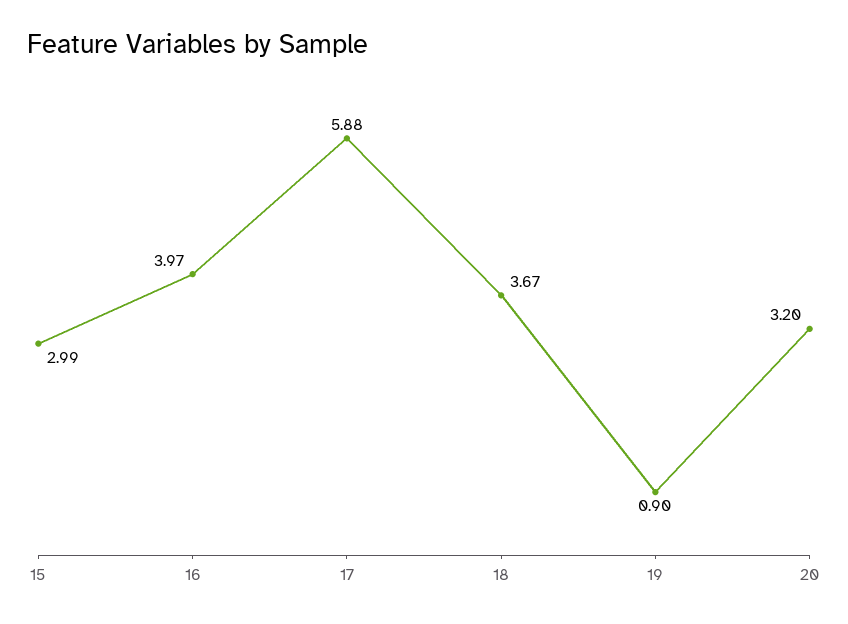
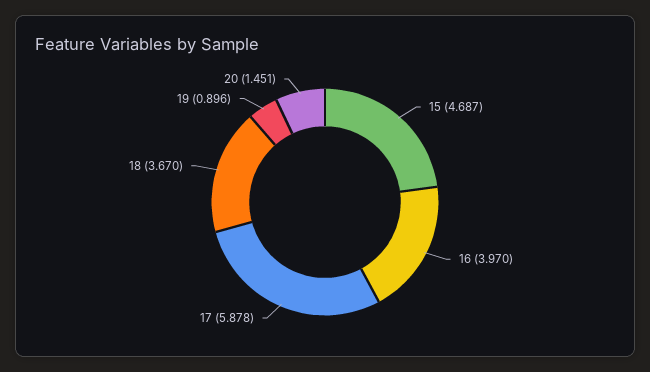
  {
-   "15": 2.99,
+   "15": 4.687,
    "16": 3.97,
    "17": 5.878,
    "18": 3.67,
    "19": 0.896,
-   "20": 3.2
+   "20": 1.451
  }

